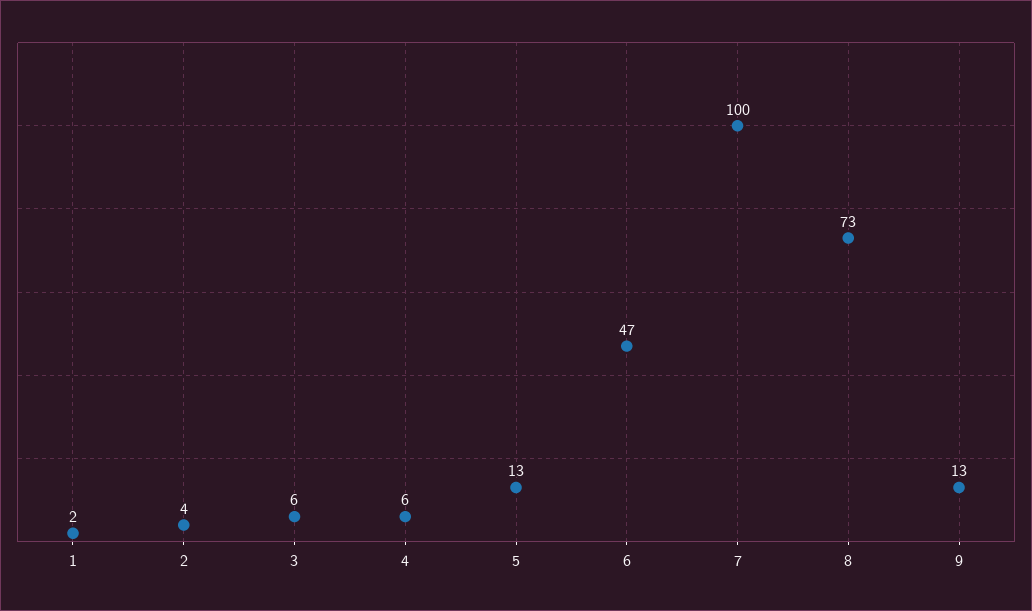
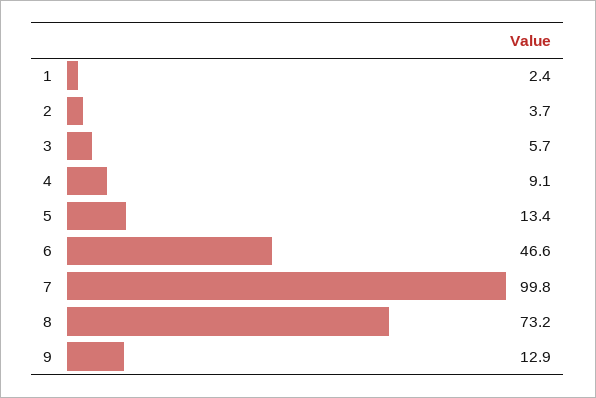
  {
    "1": 2.4,
    "2": 3.7,
    "3": 5.7,
-   "4": 6,
+   "4": 9.1,
    "5": 13.4,
    "6": 46.6,
    "7": 99.8,
    "8": 73.2,
    "9": 12.9
  }

